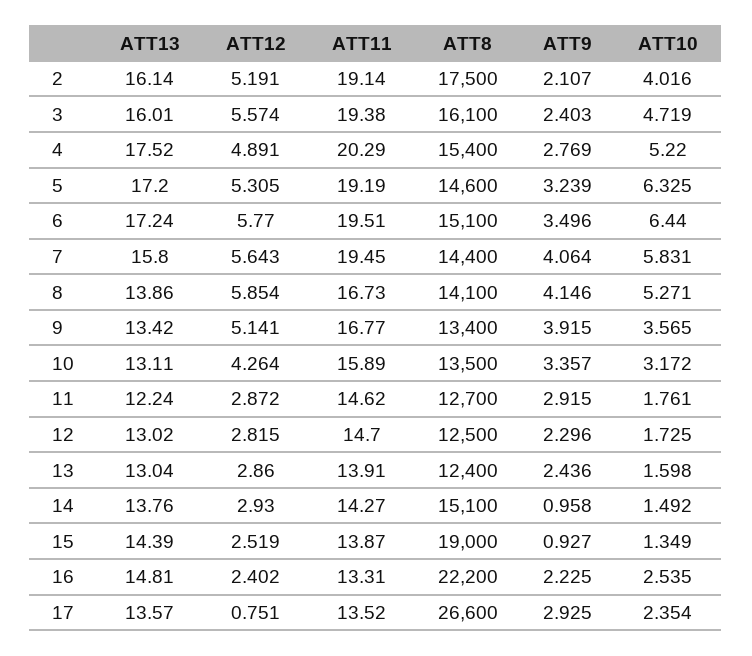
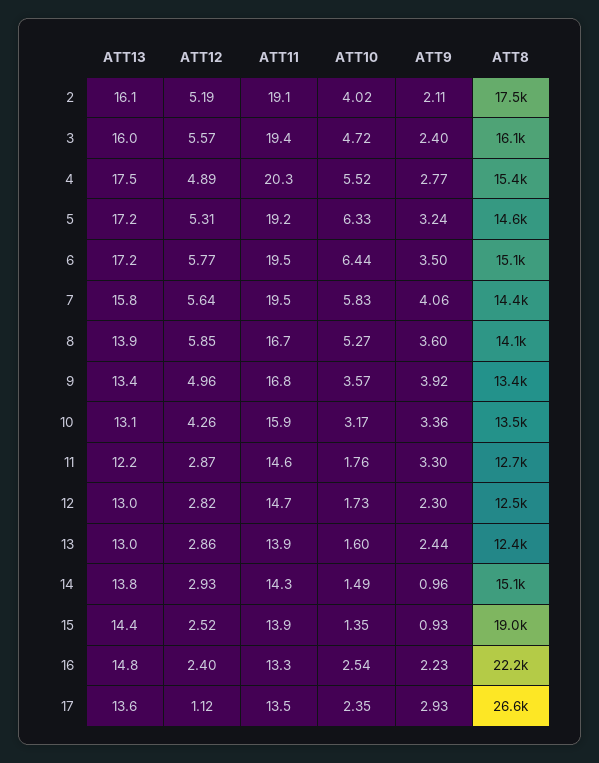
  {
    "ATT13": {
      "2": 16.14,
      "3": 16.01,
      "4": 17.52,
      "5": 17.2,
      "6": 17.24,
      "7": 15.8,
      "8": 13.86,
      "9": 13.42,
      "10": 13.11,
      "11": 12.24,
      "12": 13.02,
      "13": 13.04,
      "14": 13.76,
      "15": 14.39,
      "16": 14.81,
      "17": 13.57
    },
    "ATT12": {
      "2": 5.191,
      "3": 5.574,
      "4": 4.891,
      "5": 5.305,
      "6": 5.77,
      "7": 5.643,
      "8": 5.854,
-     "9": 5.141,
+     "9": 4.96,
      "10": 4.264,
      "11": 2.872,
      "12": 2.815,
      "13": 2.86,
      "14": 2.93,
      "15": 2.519,
      "16": 2.402,
-     "17": 0.751
+     "17": 1.12
    },
    "ATT11": {
      "2": 19.14,
      "3": 19.38,
      "4": 20.29,
      "5": 19.19,
      "6": 19.51,
      "7": 19.45,
      "8": 16.73,
      "9": 16.77,
      "10": 15.89,
      "11": 14.62,
      "12": 14.7,
      "13": 13.91,
      "14": 14.27,
      "15": 13.87,
      "16": 13.31,
      "17": 13.52
    },
    "ATT8": {
      "2": 17500,
      "3": 16100,
      "4": 15400,
      "5": 14600,
      "6": 15100,
      "7": 14400,
      "8": 14100,
      "9": 13400,
      "10": 13500,
      "11": 12700,
      "12": 12500,
      "13": 12400,
      "14": 15100,
      "15": 19000,
      "16": 22200,
      "17": 26600
    },
    "ATT9": {
      "2": 2.107,
      "3": 2.403,
      "4": 2.769,
      "5": 3.239,
      "6": 3.496,
      "7": 4.064,
-     "8": 4.146,
+     "8": 3.6,
      "9": 3.915,
      "10": 3.357,
-     "11": 2.915,
+     "11": 3.3,
      "12": 2.296,
      "13": 2.436,
      "14": 0.958,
      "15": 0.927,
      "16": 2.225,
      "17": 2.925
    },
    "ATT10": {
      "2": 4.016,
      "3": 4.719,
-     "4": 5.22,
+     "4": 5.52,
      "5": 6.325,
      "6": 6.44,
      "7": 5.831,
      "8": 5.271,
      "9": 3.565,
      "10": 3.172,
      "11": 1.761,
      "12": 1.725,
      "13": 1.598,
      "14": 1.492,
      "15": 1.349,
      "16": 2.535,
      "17": 2.354
    }
  }

